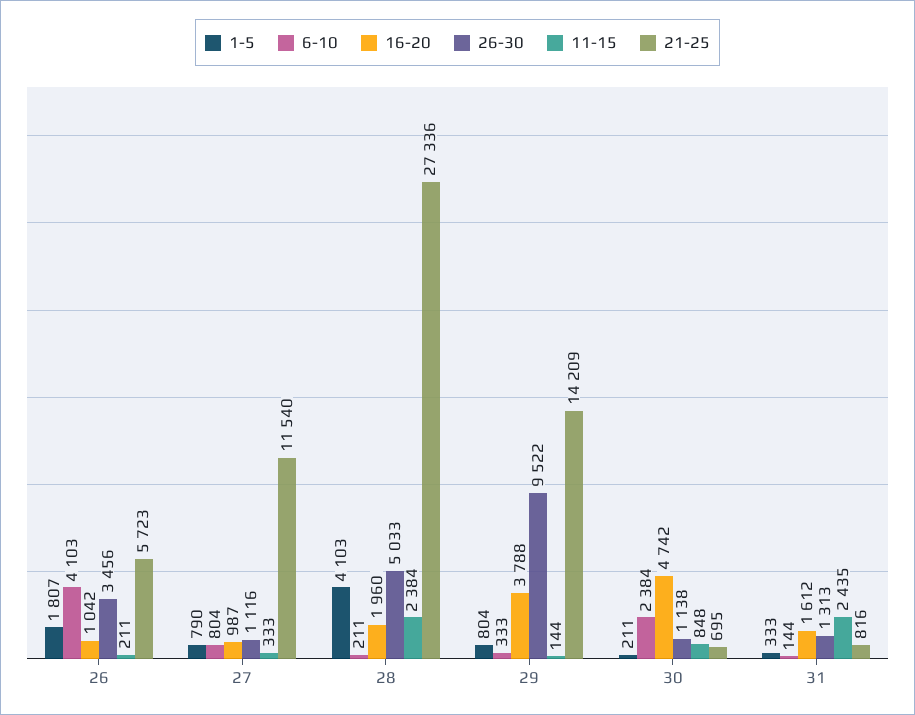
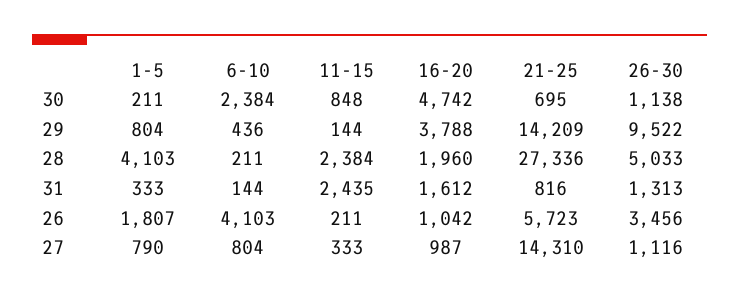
  {
    "1-5": {
      "26": 1807,
      "27": 790,
      "28": 4103,
      "29": 804,
      "30": 211,
      "31": 333
    },
    "6-10": {
      "26": 4103,
      "27": 804,
      "28": 211,
-     "29": 333,
+     "29": 436,
      "30": 2384,
      "31": 144
    },
    "16-20": {
      "26": 1042,
      "27": 987,
      "28": 1960,
      "29": 3788,
      "30": 4742,
      "31": 1612
    },
    "26-30": {
      "26": 3456,
      "27": 1116,
      "28": 5033,
      "29": 9522,
      "30": 1138,
      "31": 1313
    },
    "11-15": {
      "26": 211,
      "27": 333,
      "28": 2384,
      "29": 144,
      "30": 848,
      "31": 2435
    },
    "21-25": {
      "26": 5723,
-     "27": 11540,
+     "27": 14310,
      "28": 27336,
      "29": 14209,
      "30": 695,
      "31": 816
    }
  }

